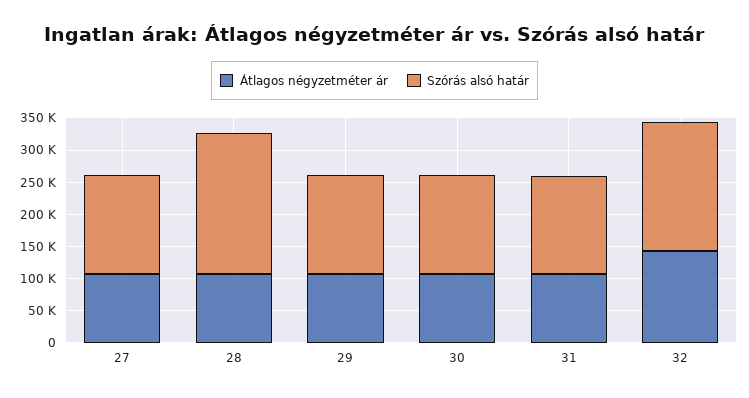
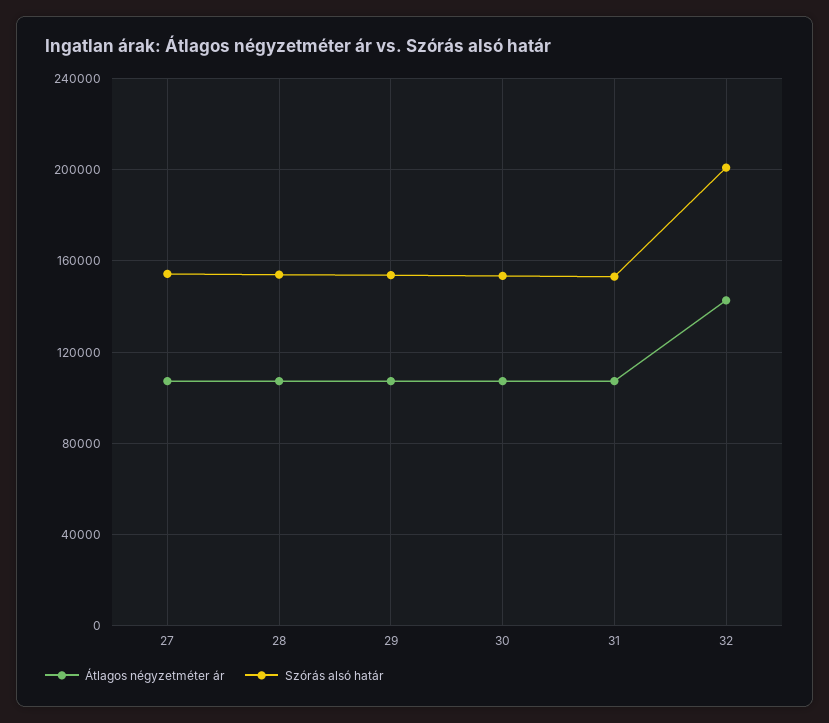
  {
    "Átlagos négyzetméter ár": {
      "27": 105000,
      "28": 105000,
      "29": 105000,
      "30": 105000,
      "31": 105000,
      "32": 145000
    },
    "Szórás alsó határ": {
      "27": 155000,
-     "28": 225000,
+     "28": 155000,
      "29": 155000,
      "30": 155000,
      "31": 155000,
      "32": 200000
    }
  }

